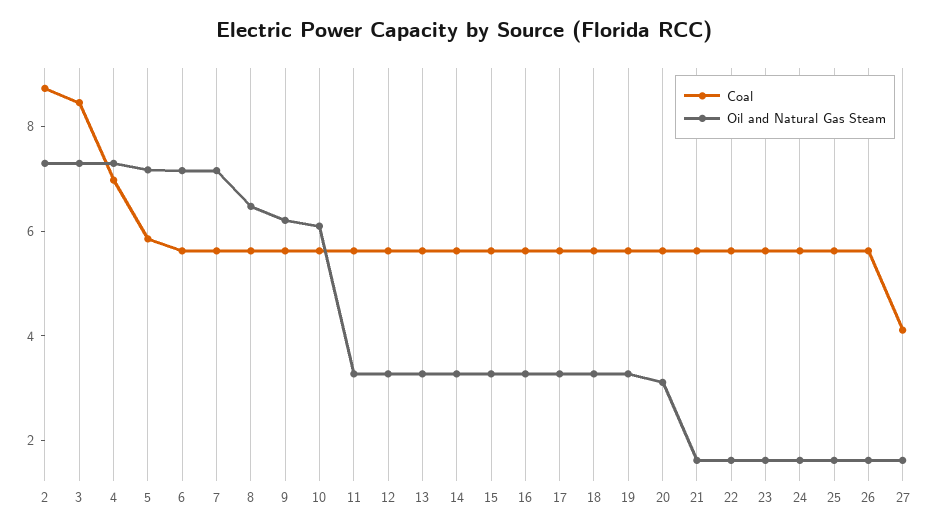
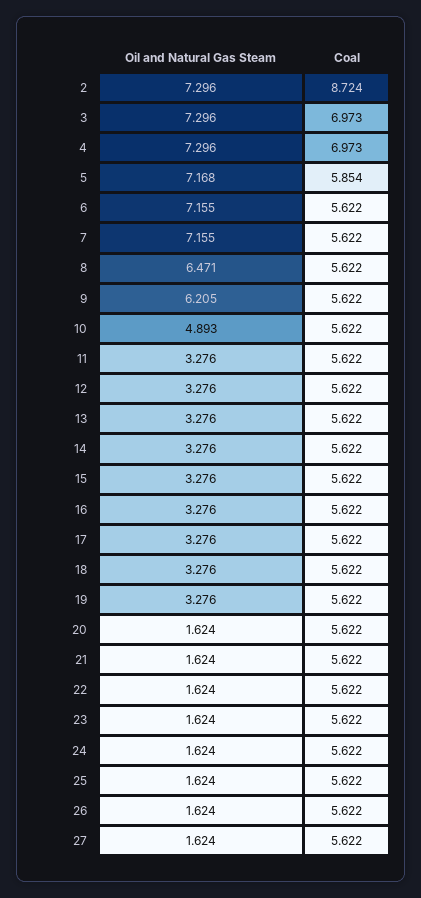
  {
    "Coal": {
      "2": 8.724,
-     "3": 8.5,
+     "3": 6.973,
      "4": 6.973,
      "5": 5.854,
      "6": 5.622,
      "7": 5.622,
      "8": 5.622,
      "9": 5.622,
      "10": 5.622,
      "11": 5.622,
      "12": 5.622,
      "13": 5.622,
      "14": 5.622,
      "15": 5.622,
      "16": 5.622,
      "17": 5.622,
      "18": 5.622,
      "19": 5.622,
      "20": 5.622,
      "21": 5.622,
      "22": 5.622,
      "23": 5.622,
      "24": 5.622,
      "25": 5.622,
      "26": 5.622,
-     "27": 4
+     "27": 5.622
    },
    "Oil and Natural Gas Steam": {
      "2": 7.296,
      "3": 7.296,
      "4": 7.296,
      "5": 7.168,
      "6": 7.155,
      "7": 7.155,
      "8": 6.471,
      "9": 6.205,
-     "10": 6,
+     "10": 4.893,
      "11": 3.276,
      "12": 3.276,
      "13": 3.276,
      "14": 3.276,
      "15": 3.276,
      "16": 3.276,
      "17": 3.276,
      "18": 3.276,
      "19": 3.276,
-     "20": 3,
+     "20": 1.624,
      "21": 1.624,
      "22": 1.624,
      "23": 1.624,
      "24": 1.624,
      "25": 1.624,
      "26": 1.624,
      "27": 1.624
    }
  }

